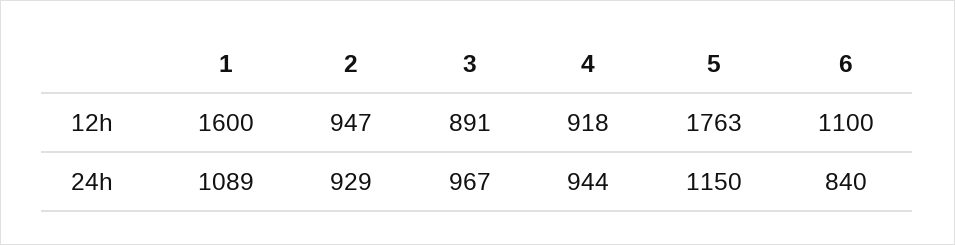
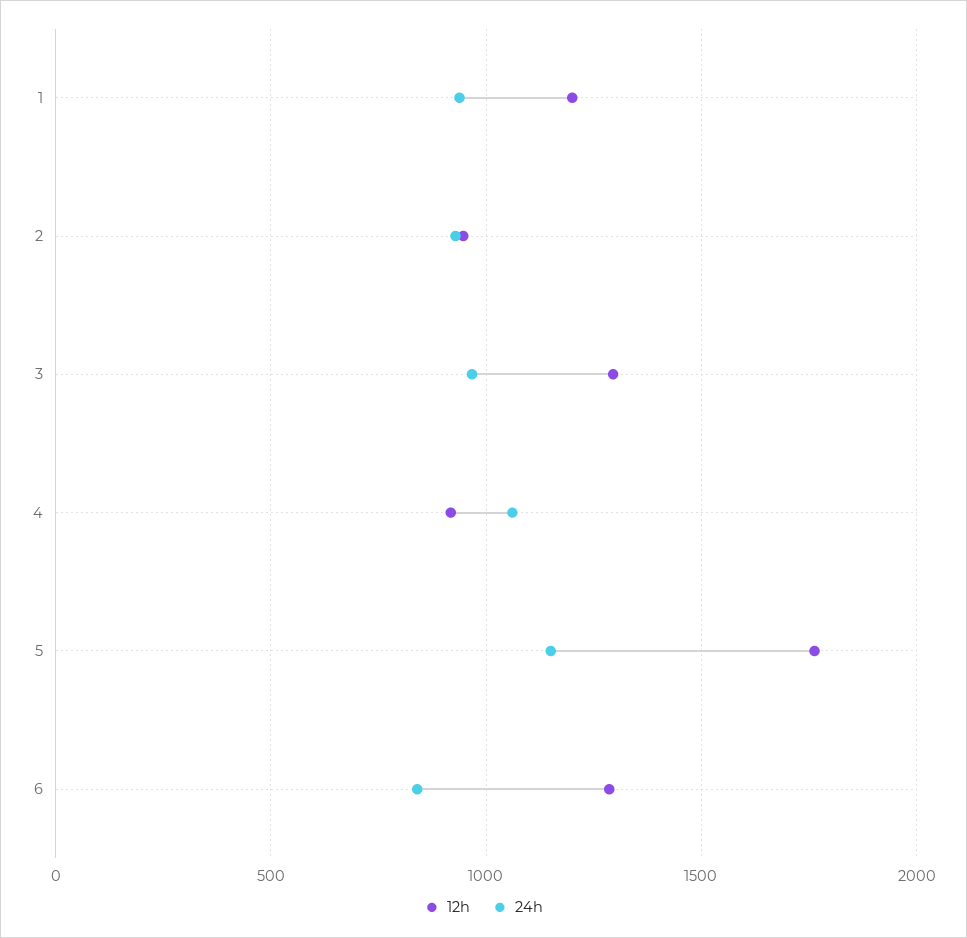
  {
    "12h": {
-     "1": 1600,
+     "1": 1200,
      "2": 947,
-     "3": 891,
+     "3": 1300,
      "4": 918,
      "5": 1763,
-     "6": 1100
+     "6": 1300
    },
    "24h": {
-     "1": 1089,
+     "1": 950,
      "2": 929,
      "3": 967,
-     "4": 944,
+     "4": 1050,
      "5": 1150,
      "6": 840
    }
  }

